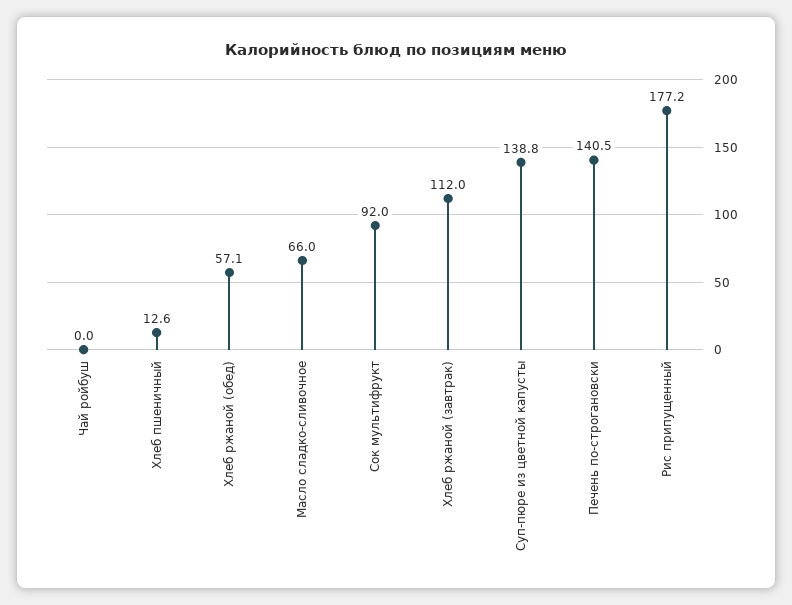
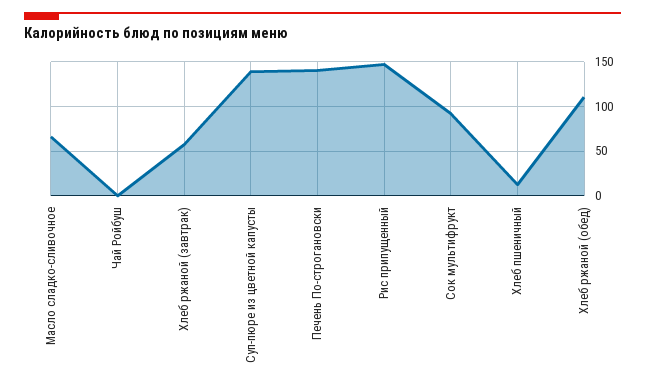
  {
    "Чай ройбуш": 0,
    "Хлеб пшеничный": 12.6,
-   "Хлеб ржаной (обед)": 57.1,
+   "Хлеб ржаной (обед)": 110,
    "Масло сладко-сливочное": 66,
    "Сок мультифрукт": 92,
-   "Хлеб ржаной (завтрак)": 112,
+   "Хлеб ржаной (завтрак)": 60,
    "Суп-пюре из цветной капусты": 138.8,
    "Печень по-строгановски": 140.5,
-   "Рис припущенный": 177.2
+   "Рис припущенный": 150
  }

